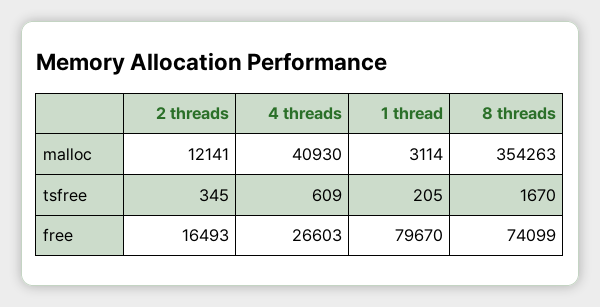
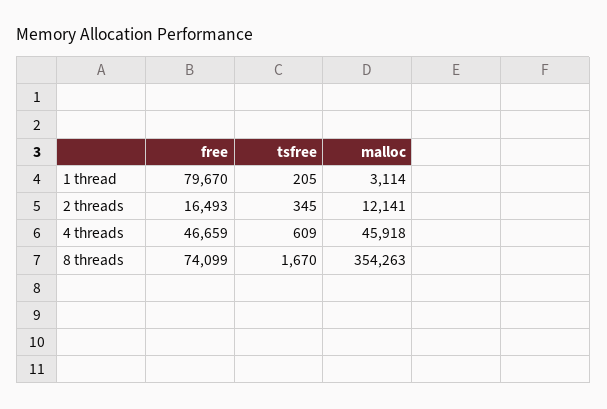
  {
    "2 threads": {
      "malloc": 12141,
      "tsfree": 345,
      "free": 16493
    },
    "4 threads": {
-     "malloc": 40930,
+     "malloc": 45918,
      "tsfree": 609,
-     "free": 26603
+     "free": 46659
    },
    "1 thread": {
      "malloc": 3114,
      "tsfree": 205,
      "free": 79670
    },
    "8 threads": {
      "malloc": 354263,
      "tsfree": 1670,
      "free": 74099
    }
  }

